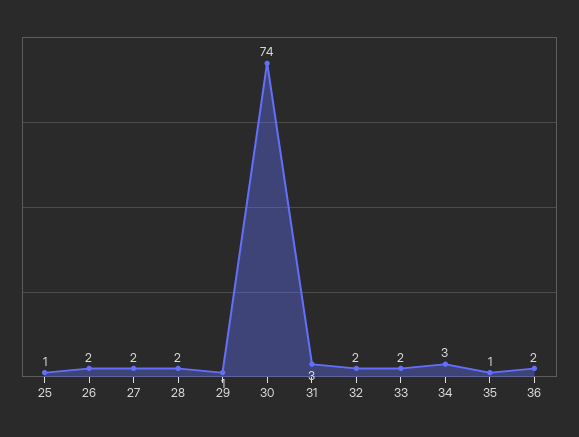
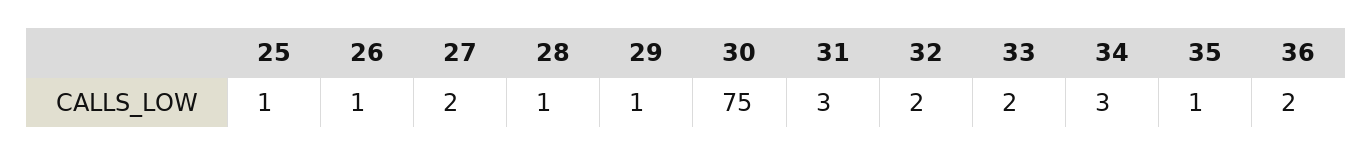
  {
    "25": 1,
-   "26": 2,
+   "26": 1,
    "27": 2,
-   "28": 2,
+   "28": 1,
    "29": 1,
-   "30": 74,
+   "30": 75,
    "31": 3,
    "32": 2,
    "33": 2,
    "34": 3,
    "35": 1,
    "36": 2
  }

